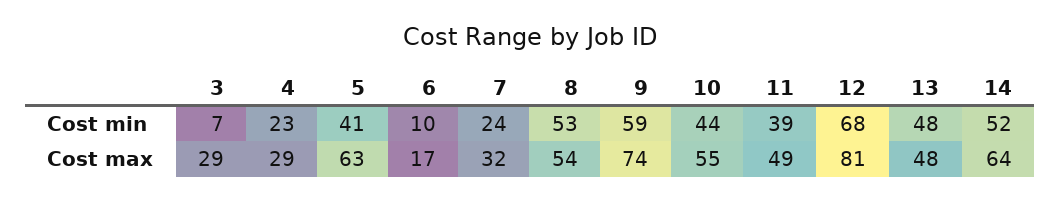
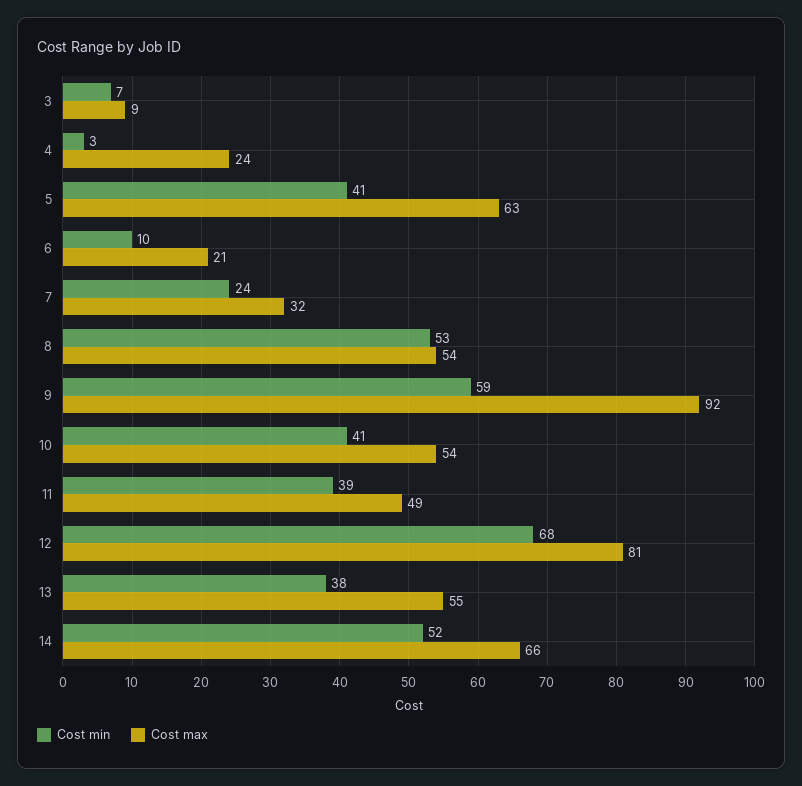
  {
    "Cost min": {
      "3": 7,
-     "4": 23,
+     "4": 3,
      "5": 41,
      "6": 10,
      "7": 24,
      "8": 53,
      "9": 59,
-     "10": 44,
+     "10": 41,
      "11": 39,
      "12": 68,
-     "13": 48,
+     "13": 38,
      "14": 52
    },
    "Cost max": {
-     "3": 29,
+     "3": 9,
-     "4": 29,
+     "4": 24,
      "5": 63,
-     "6": 17,
+     "6": 21,
      "7": 32,
      "8": 54,
-     "9": 74,
+     "9": 92,
-     "10": 55,
+     "10": 54,
      "11": 49,
      "12": 81,
-     "13": 48,
+     "13": 55,
-     "14": 64
+     "14": 66
    }
  }

